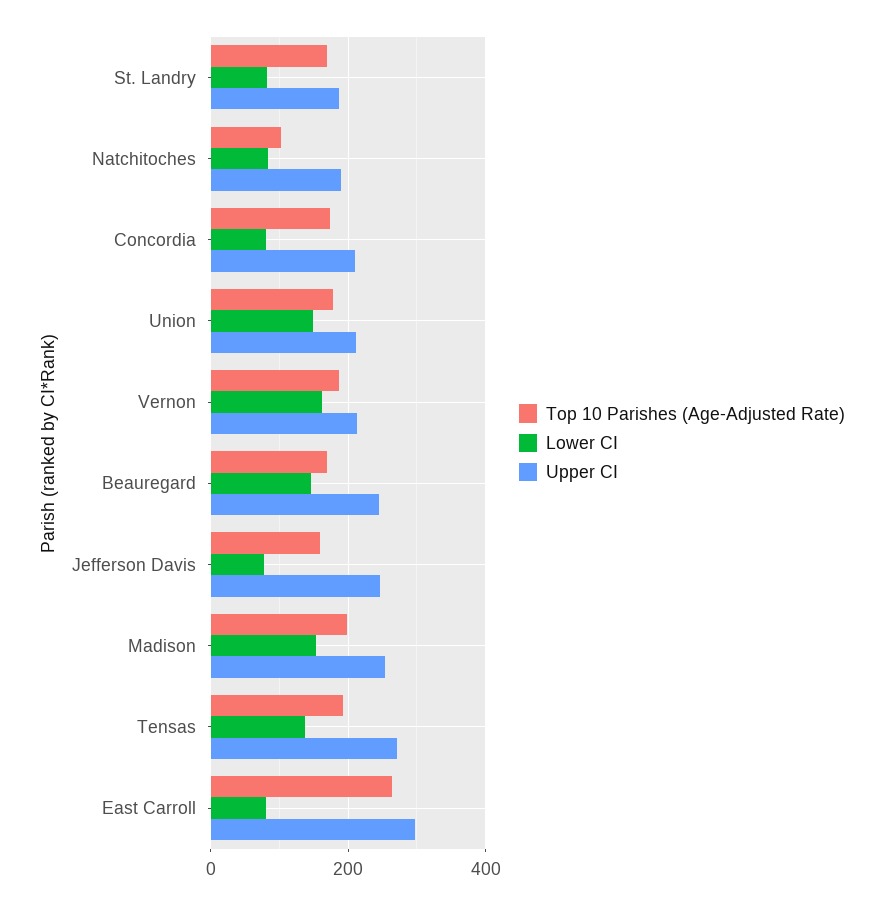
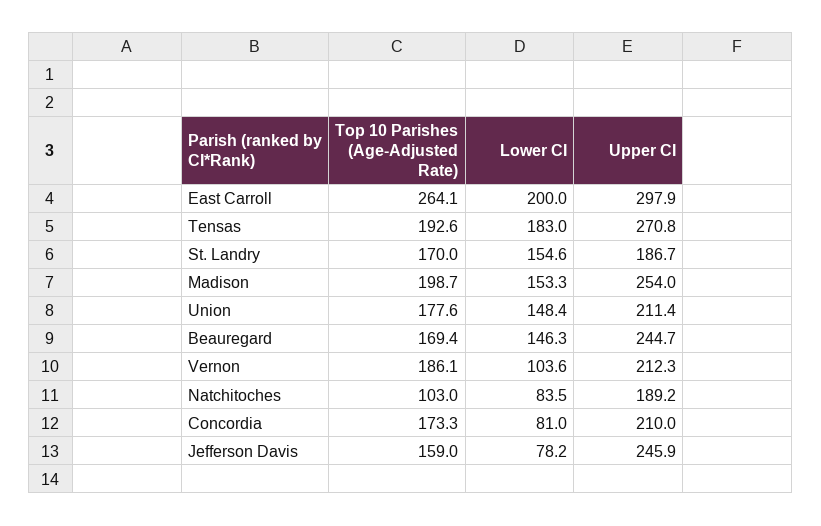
  {
    "Top 10 Parishes (Age-Adjusted Rate)": {
      "St. Landry": 170,
      "Natchitoches": 103,
      "Concordia": 173.3,
      "Union": 177.6,
      "Vernon": 186.1,
      "Beauregard": 169.4,
      "Jefferson Davis": 159,
      "Madison": 198.7,
      "Tensas": 192.6,
      "East Carroll": 264.1
    },
    "Lower CI": {
-     "St. Landry": 80,
+     "St. Landry": 154.6,
      "Natchitoches": 83.5,
      "Concordia": 81,
      "Union": 148.4,
-     "Vernon": 160,
+     "Vernon": 103.6,
      "Beauregard": 146.3,
      "Jefferson Davis": 78.2,
      "Madison": 153.3,
-     "Tensas": 140,
+     "Tensas": 183,
-     "East Carroll": 80
+     "East Carroll": 200
    },
    "Upper CI": {
      "St. Landry": 186.7,
      "Natchitoches": 189.2,
      "Concordia": 210,
      "Union": 211.4,
      "Vernon": 212.3,
      "Beauregard": 244.7,
      "Jefferson Davis": 245.9,
      "Madison": 254,
      "Tensas": 270.8,
      "East Carroll": 297.9
    }
  }

